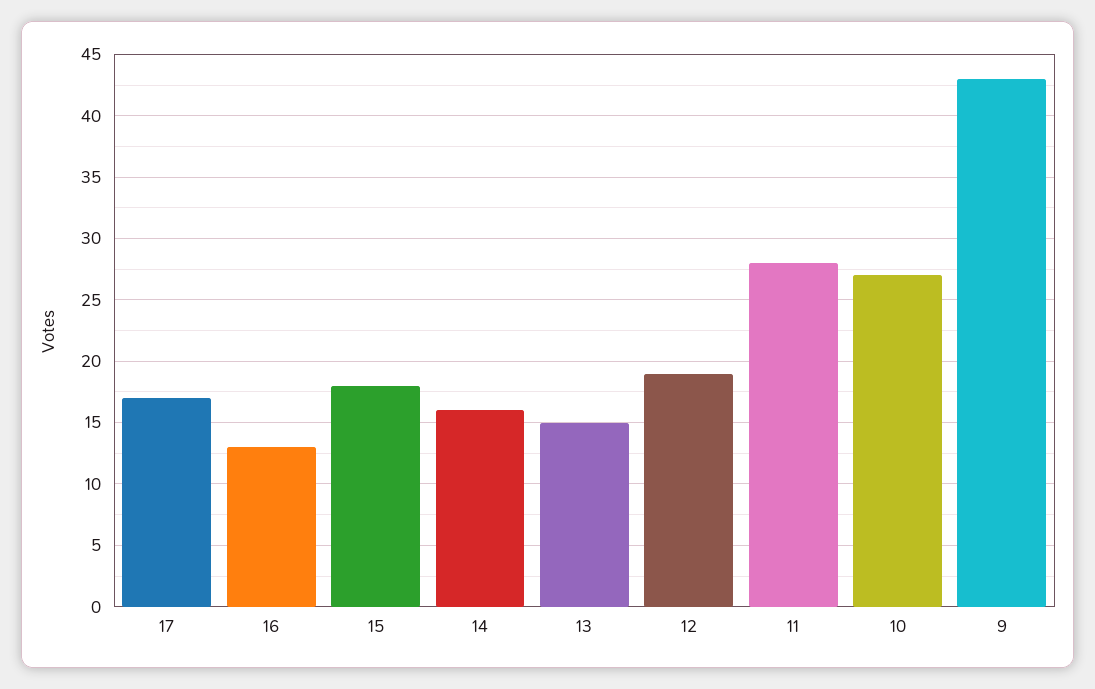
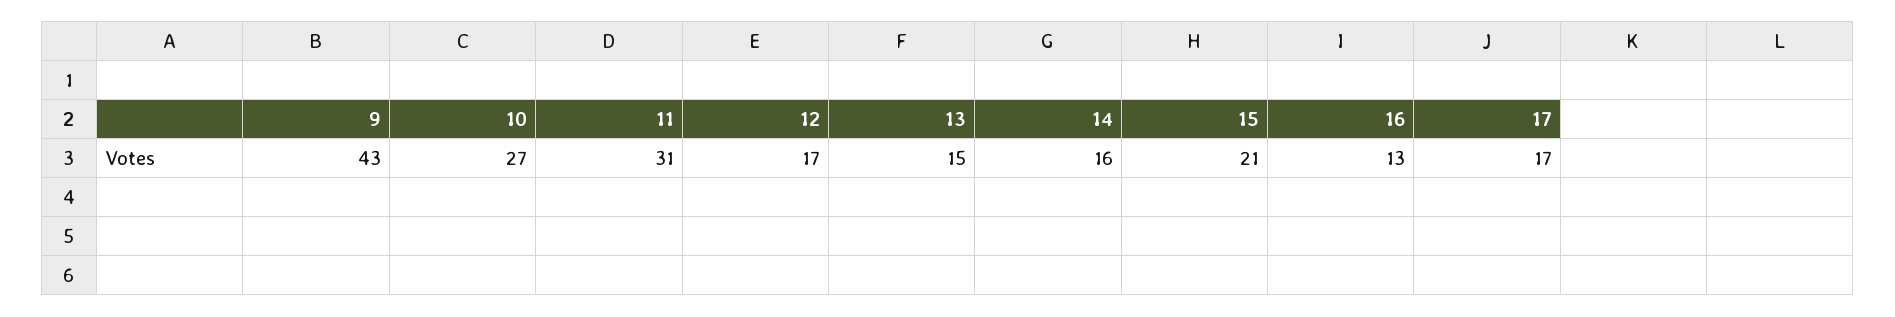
  {
    "17": 17,
    "16": 13,
-   "15": 18,
+   "15": 21,
    "14": 16,
    "13": 15,
-   "12": 19,
+   "12": 17,
-   "11": 28,
+   "11": 31,
    "10": 27,
    "9": 43
  }

